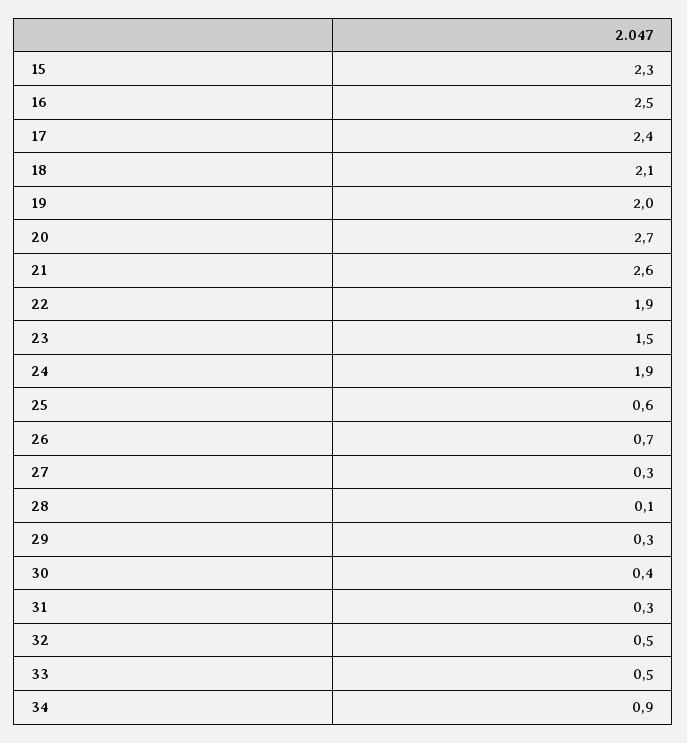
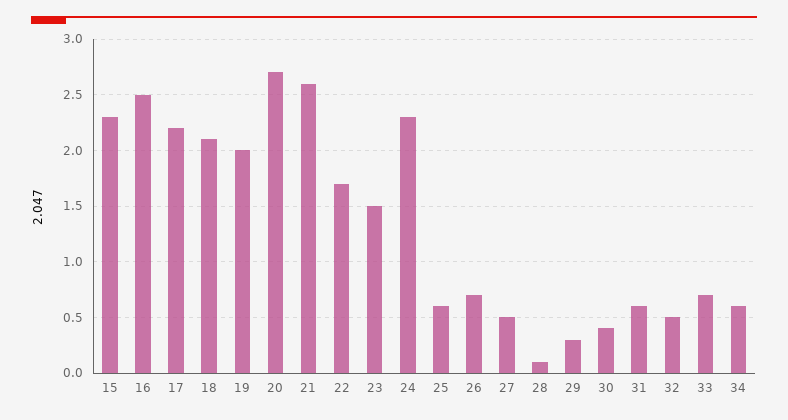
  {
    "15": 2.3,
    "16": 2.5,
-   "17": 2.4,
+   "17": 2.2,
    "18": 2.1,
    "19": 2,
    "20": 2.7,
    "21": 2.6,
-   "22": 1.9,
+   "22": 1.7,
    "23": 1.5,
-   "24": 1.9,
+   "24": 2.3,
    "25": 0.6,
    "26": 0.7,
-   "27": 0.3,
+   "27": 0.5,
    "28": 0.1,
    "29": 0.3,
    "30": 0.4,
-   "31": 0.3,
+   "31": 0.6,
    "32": 0.5,
-   "33": 0.5,
+   "33": 0.7,
-   "34": 0.9
+   "34": 0.6
  }

